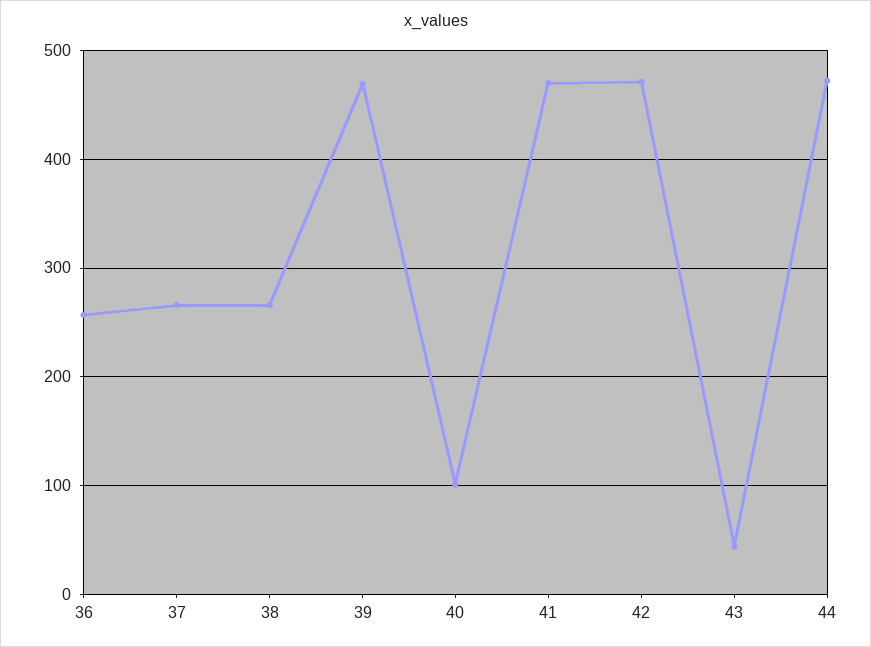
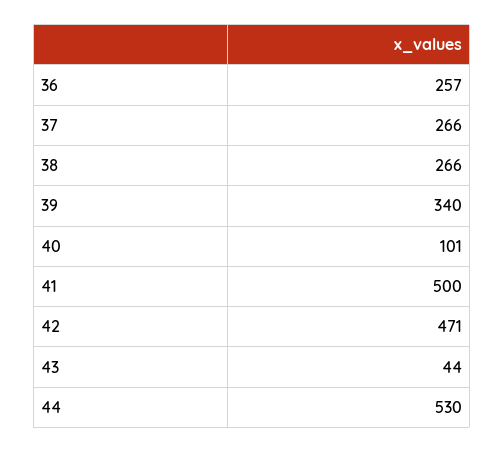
  {
    "36": 257,
    "37": 266,
    "38": 266,
-   "39": 470,
+   "39": 340,
    "40": 101,
-   "41": 470,
+   "41": 500,
    "42": 471,
    "43": 44,
-   "44": 470
+   "44": 530
  }

